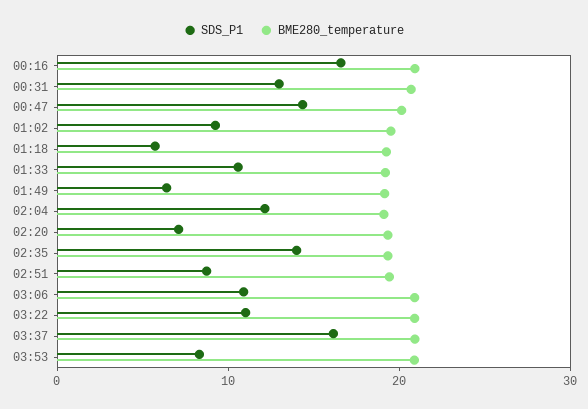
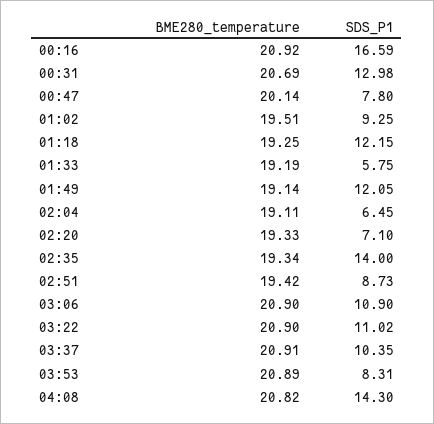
  {
    "SDS_P1": {
      "00:16": 16.59,
      "00:31": 12.98,
-     "00:47": 14,
+     "00:47": 7.8,
      "01:02": 9.25,
-     "01:18": 6,
+     "01:18": 12.15,
-     "01:33": 10,
+     "01:33": 5.75,
-     "01:49": 6,
+     "01:49": 12.05,
-     "02:04": 12,
+     "02:04": 6.45,
      "02:20": 7.1,
      "02:35": 14,
      "02:51": 8.73,
      "03:06": 10.9,
      "03:22": 11.02,
-     "03:37": 16,
+     "03:37": 10.35,
-     "03:53": 8.31
+     "03:53": 8.31,
+     "04:08": 14.3
    },
    "BME280_temperature": {
      "00:16": 20.92,
      "00:31": 20.69,
      "00:47": 20.14,
      "01:02": 19.51,
      "01:18": 19.25,
      "01:33": 19.19,
      "01:49": 19.14,
      "02:04": 19.11,
      "02:20": 19.33,
      "02:35": 19.34,
      "02:51": 19.42,
      "03:06": 20.9,
      "03:22": 20.9,
      "03:37": 20.91,
-     "03:53": 20.89
+     "03:53": 20.89,
+     "04:08": 20.82
    }
  }

